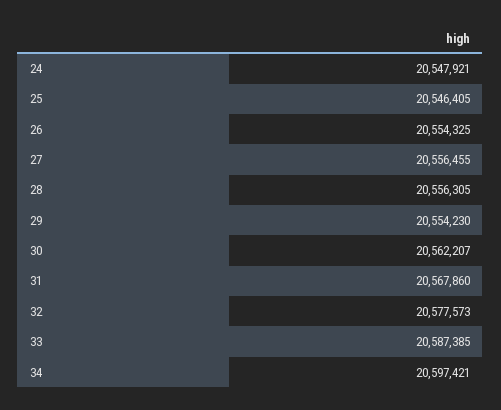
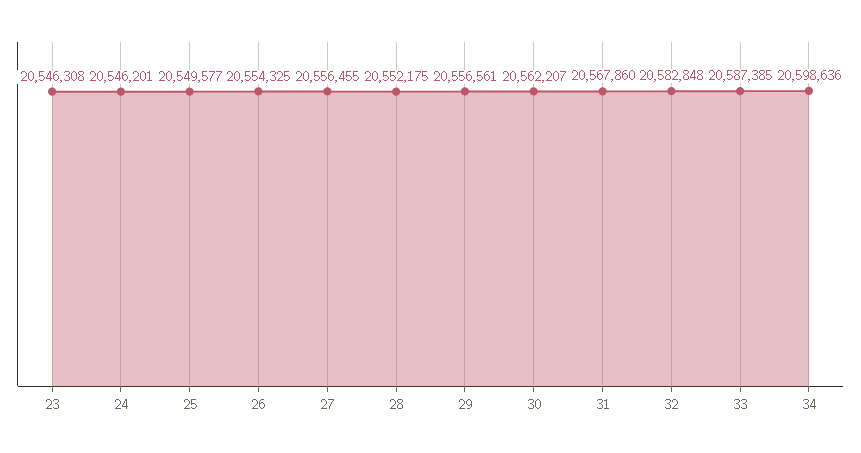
  {
-   "24": 20547921,
+   "24": 20546201,
-   "25": 20546405,
+   "25": 20549577,
    "26": 20554325,
    "27": 20556455,
-   "28": 20556305,
+   "28": 20552175,
-   "29": 20554230,
+   "29": 20556561,
    "30": 20562207,
    "31": 20567860,
-   "32": 20577573,
+   "32": 20582848,
    "33": 20587385,
-   "34": 20597421
+   "34": 20598636,
+   "23": 20546308
  }

